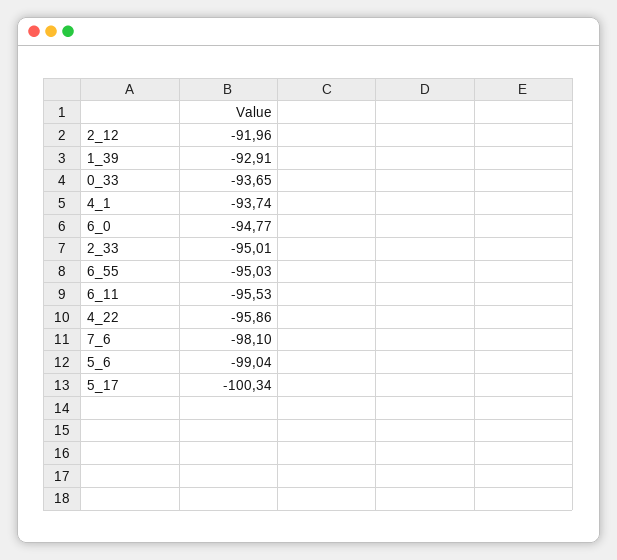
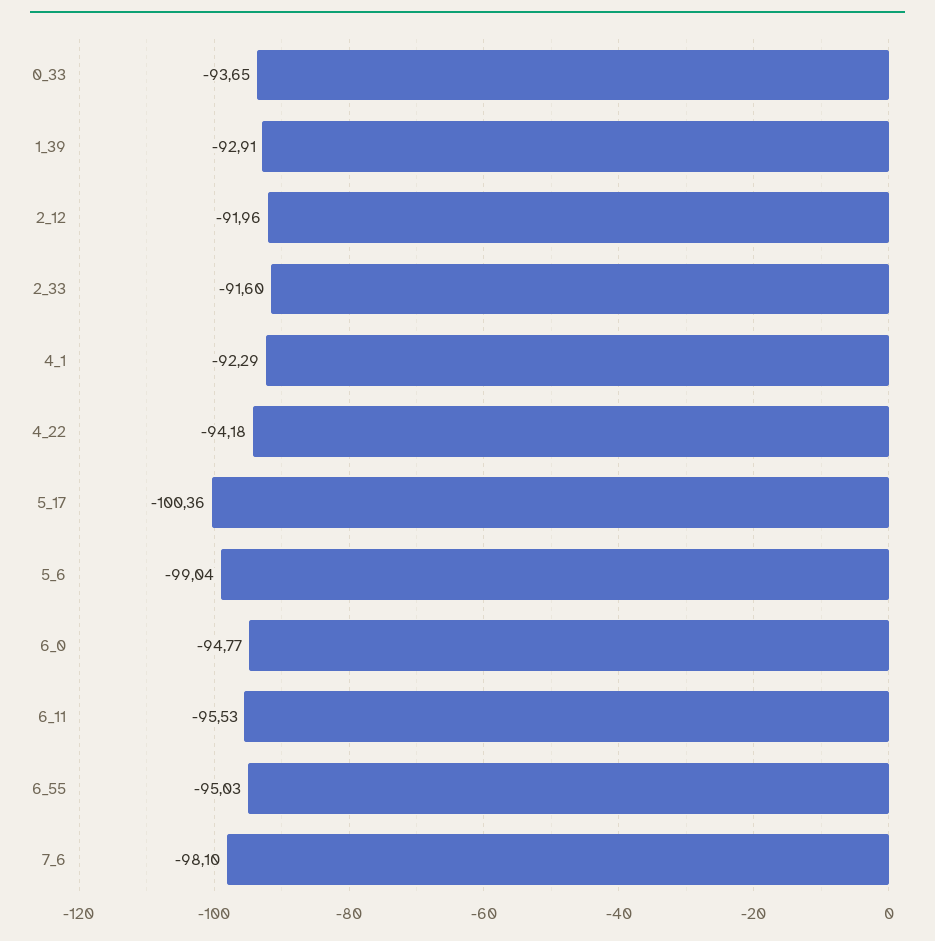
  {
    "2_12": -91.96,
    "1_39": -92.91,
    "0_33": -93.65,
-   "4_1": -93.74,
+   "4_1": -92.29,
    "6_0": -94.77,
-   "2_33": -95.01,
+   "2_33": -91.6,
    "6_55": -95.03,
    "6_11": -95.53,
-   "4_22": -95.86,
+   "4_22": -94.18,
    "7_6": -98.1,
    "5_6": -99.04,
-   "5_17": -100.34
+   "5_17": -100.36
  }

